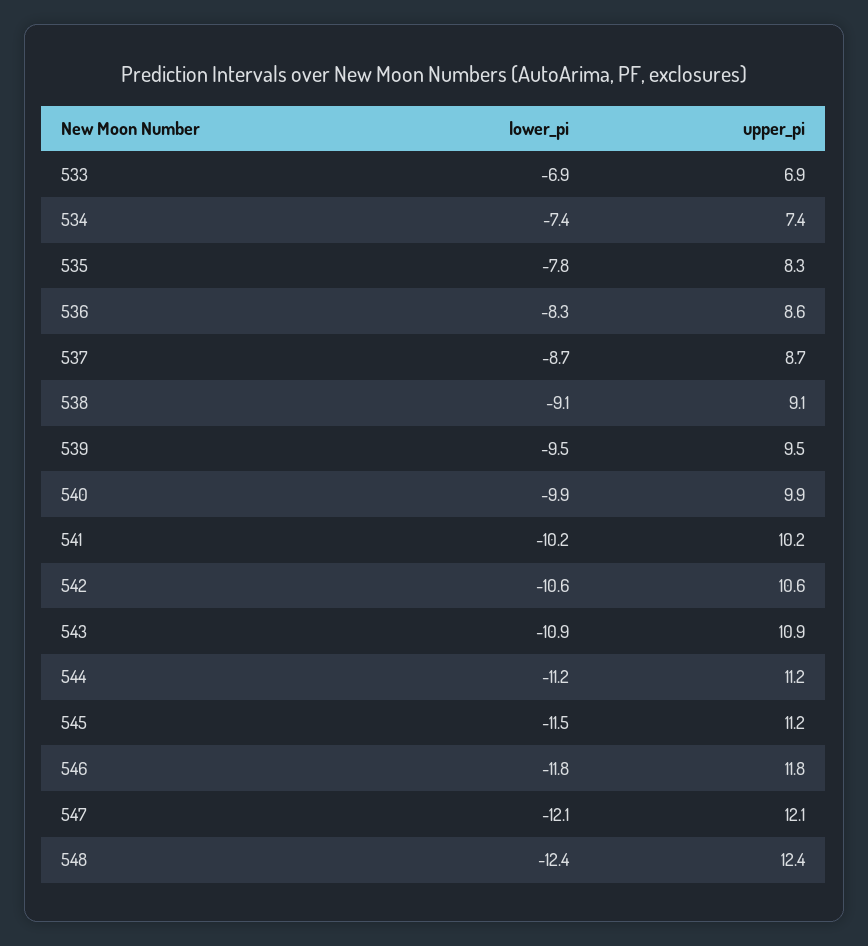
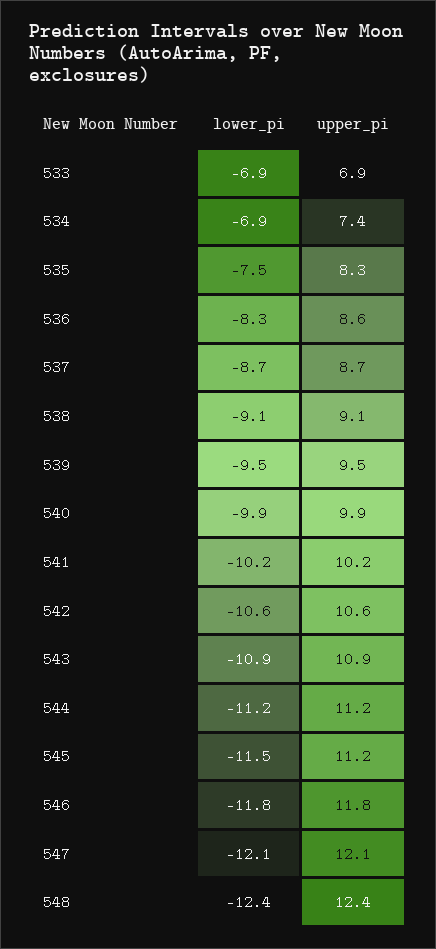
  {
    "lower_pi": {
      "533": -6.9,
-     "534": -7.4,
+     "534": -6.9,
-     "535": -7.8,
+     "535": -7.5,
      "536": -8.3,
      "537": -8.7,
      "538": -9.1,
      "539": -9.5,
      "540": -9.9,
      "541": -10.2,
      "542": -10.6,
      "543": -10.9,
      "544": -11.2,
      "545": -11.5,
      "546": -11.8,
      "547": -12.1,
      "548": -12.4
    },
    "upper_pi": {
      "533": 6.9,
      "534": 7.4,
      "535": 8.3,
      "536": 8.6,
      "537": 8.7,
      "538": 9.1,
      "539": 9.5,
      "540": 9.9,
      "541": 10.2,
      "542": 10.6,
      "543": 10.9,
      "544": 11.2,
      "545": 11.2,
      "546": 11.8,
      "547": 12.1,
      "548": 12.4
    }
  }

